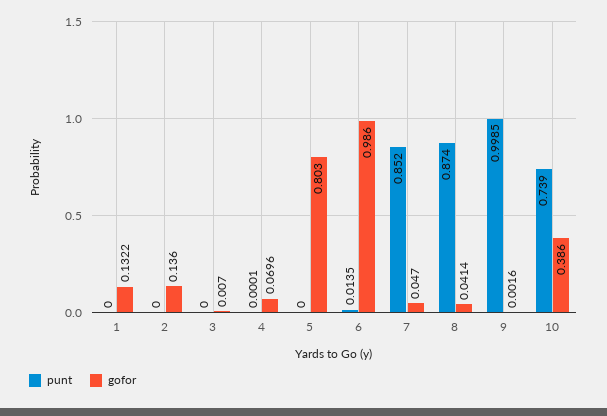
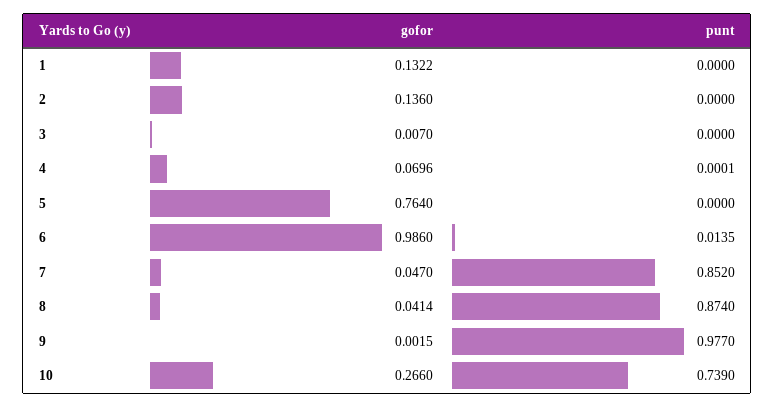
  {
    "punt": {
      "1": 0,
      "2": 0,
      "3": 0,
      "4": 0.0001,
      "5": 0,
      "6": 0.0135,
      "7": 0.852,
      "8": 0.874,
-     "9": 0.9985,
+     "9": 0.977,
      "10": 0.739
    },
    "gofor": {
      "1": 0.1322,
      "2": 0.136,
      "3": 0.007,
      "4": 0.0696,
-     "5": 0.803,
+     "5": 0.764,
      "6": 0.986,
      "7": 0.047,
      "8": 0.0414,
-     "9": 0.0016,
+     "9": 0.0015,
-     "10": 0.386
+     "10": 0.266
    }
  }

